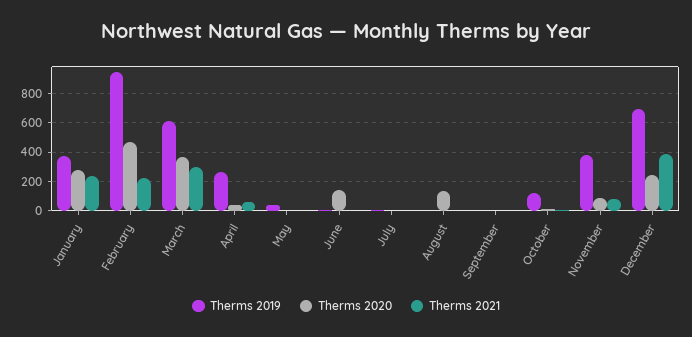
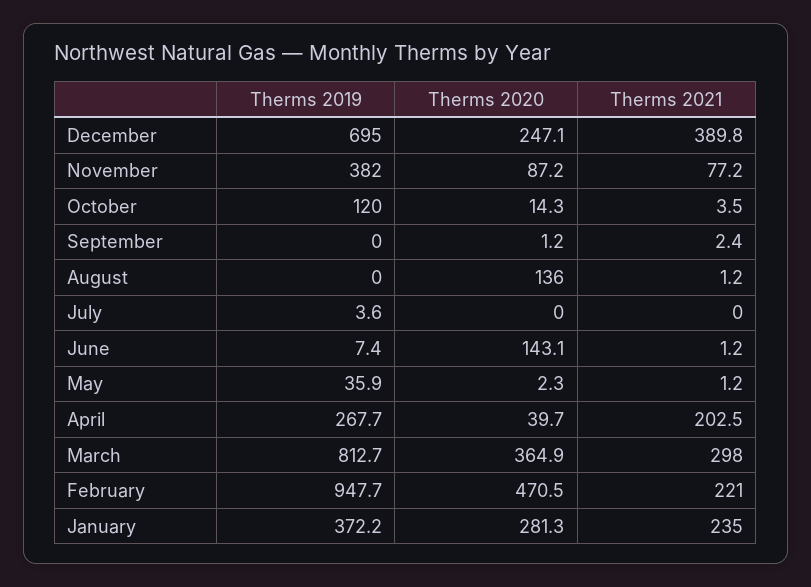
  {
    "Therms 2019": {
      "January": 372.2,
      "February": 947.7,
-     "March": 600,
+     "March": 812.7,
      "April": 267.7,
      "May": 35.9,
      "June": 7.4,
      "July": 3.6,
      "August": 0,
      "September": 0,
      "October": 120,
      "November": 382,
      "December": 695
    },
    "Therms 2020": {
      "January": 281.3,
      "February": 470.5,
      "March": 364.9,
      "April": 39.7,
      "May": 2.3,
      "June": 143.1,
      "July": 0,
      "August": 136,
      "September": 1.2,
      "October": 14.3,
      "November": 87.2,
      "December": 247.1
    },
    "Therms 2021": {
      "January": 235,
      "February": 221,
      "March": 298,
-     "April": 50,
+     "April": 202.5,
      "May": 1.2,
      "June": 1.2,
      "July": 0,
      "August": 1.2,
      "September": 2.4,
      "October": 3.5,
      "November": 77.2,
      "December": 389.8
    }
  }

